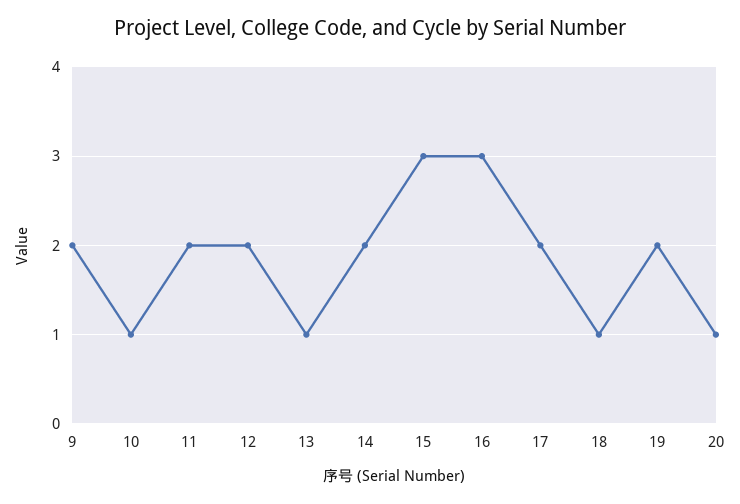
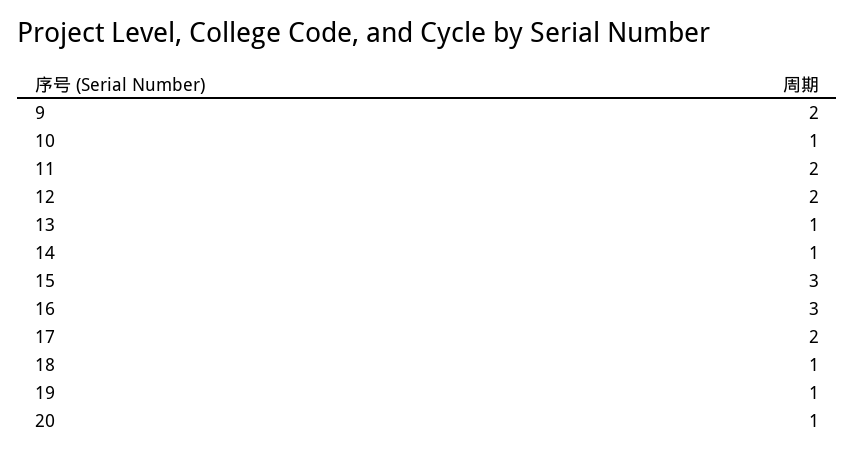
  {
    "9": 2,
    "10": 1,
    "11": 2,
    "12": 2,
    "13": 1,
-   "14": 2,
+   "14": 1,
    "15": 3,
    "16": 3,
    "17": 2,
    "18": 1,
-   "19": 2,
+   "19": 1,
    "20": 1
  }

